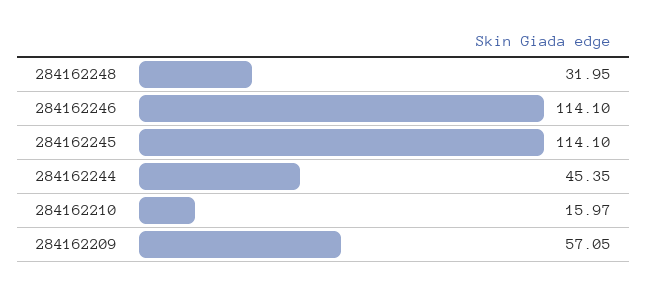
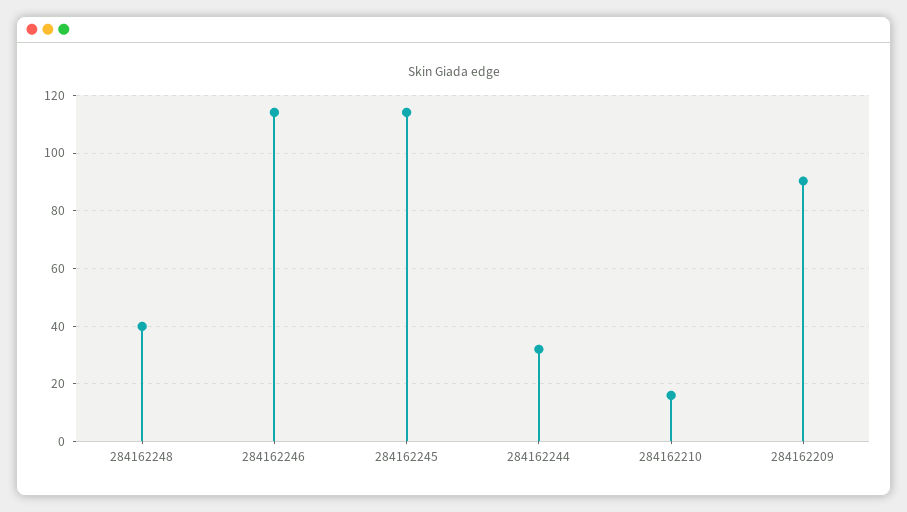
  {
-   "284162248": 31.95,
+   "284162248": 40,
    "284162246": 114.1,
    "284162245": 114.1,
-   "284162244": 45.35,
+   "284162244": 32.5,
    "284162210": 15.97,
-   "284162209": 57.05
+   "284162209": 90
  }

